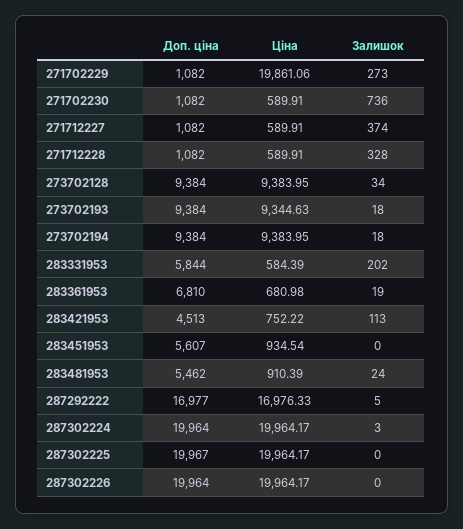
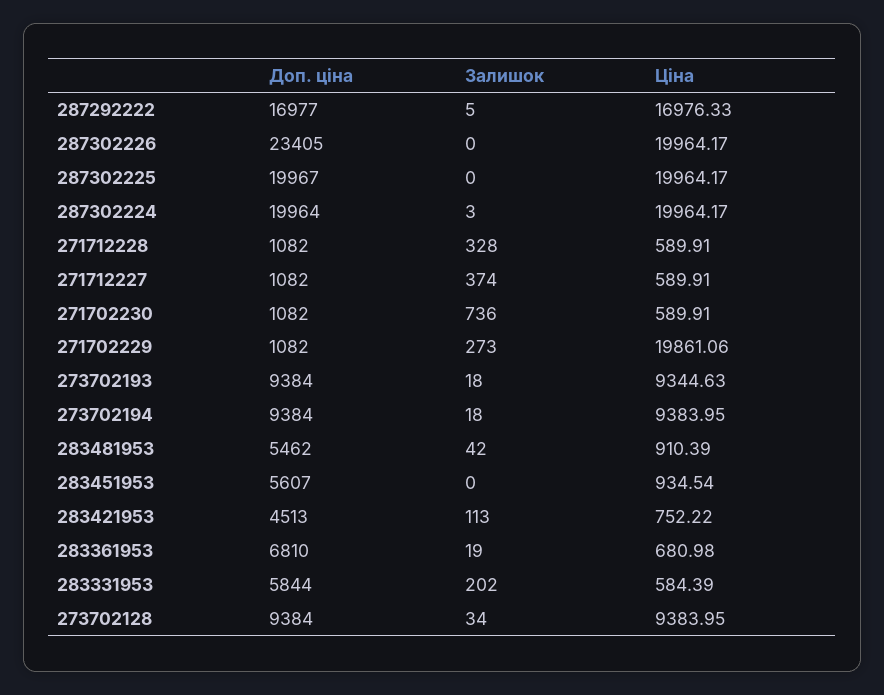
  {
    "Доп. ціна": {
      "271702229": 1082,
      "271702230": 1082,
      "271712227": 1082,
      "271712228": 1082,
      "273702128": 9384,
      "273702193": 9384,
      "273702194": 9384,
      "283331953": 5844,
      "283361953": 6810,
      "283421953": 4513,
      "283451953": 5607,
      "283481953": 5462,
      "287292222": 16977,
      "287302224": 19964,
      "287302225": 19967,
-     "287302226": 19964
+     "287302226": 23405
    },
    "Ціна": {
      "271702229": 19861.06,
      "271702230": 589.91,
      "271712227": 589.91,
      "271712228": 589.91,
      "273702128": 9383.95,
      "273702193": 9344.63,
      "273702194": 9383.95,
      "283331953": 584.39,
      "283361953": 680.98,
      "283421953": 752.22,
      "283451953": 934.54,
      "283481953": 910.39,
      "287292222": 16976.33,
      "287302224": 19964.17,
      "287302225": 19964.17,
      "287302226": 19964.17
    },
    "Залишок": {
      "271702229": 273,
      "271702230": 736,
      "271712227": 374,
      "271712228": 328,
      "273702128": 34,
      "273702193": 18,
      "273702194": 18,
      "283331953": 202,
      "283361953": 19,
      "283421953": 113,
      "283451953": 0,
-     "283481953": 24,
+     "283481953": 42,
      "287292222": 5,
      "287302224": 3,
      "287302225": 0,
      "287302226": 0
    }
  }

